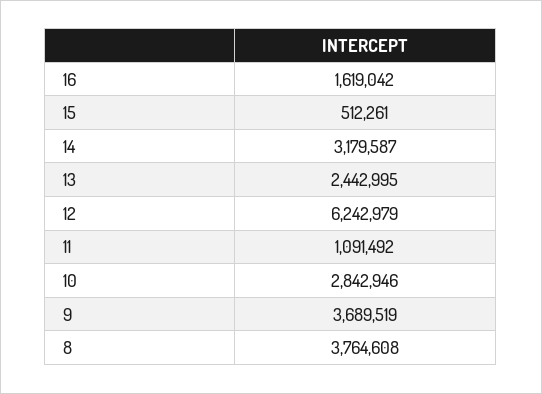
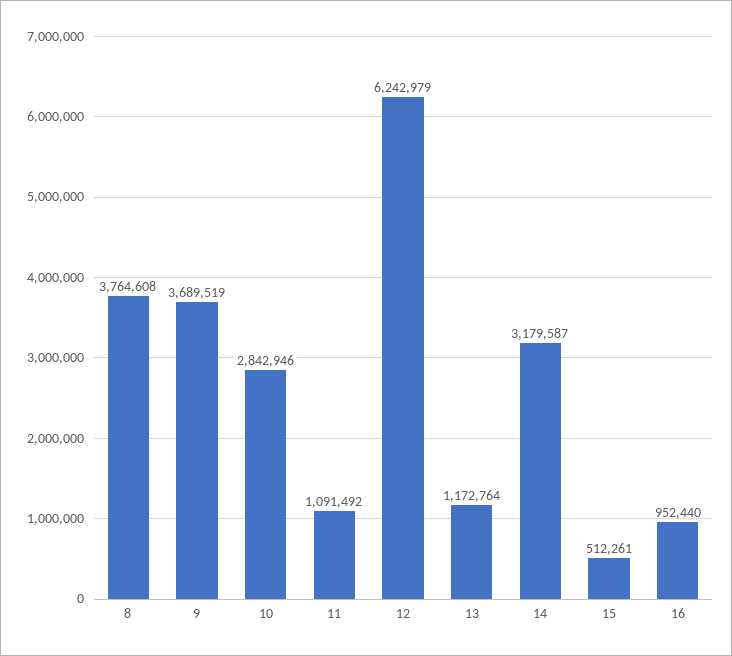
  {
-   "16": 1619042,
+   "16": 952440,
    "15": 512261,
    "14": 3179587,
-   "13": 2442995,
+   "13": 1172764,
    "12": 6242979,
    "11": 1091492,
    "10": 2842946,
    "9": 3689519,
    "8": 3764608
  }

